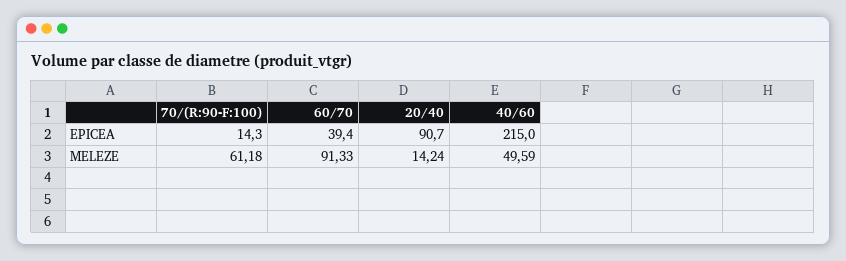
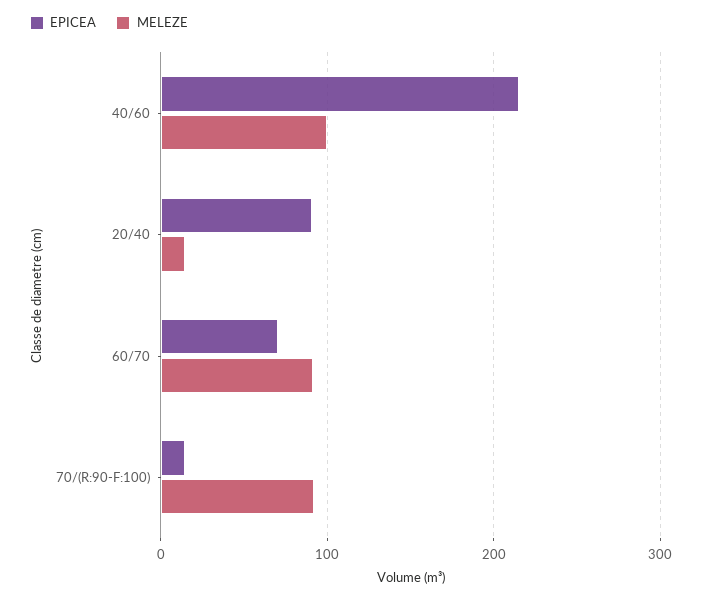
  {
    "EPICEA": {
      "70/(R:90-F:100)": 14.3,
-     "60/70": 39.4,
+     "60/70": 70,
      "20/40": 90.7,
      "40/60": 215
    },
    "MELEZE": {
-     "70/(R:90-F:100)": 61.18,
+     "70/(R:90-F:100)": 90,
      "60/70": 91.33,
      "20/40": 14.24,
-     "40/60": 49.59
+     "40/60": 100
    }
  }

